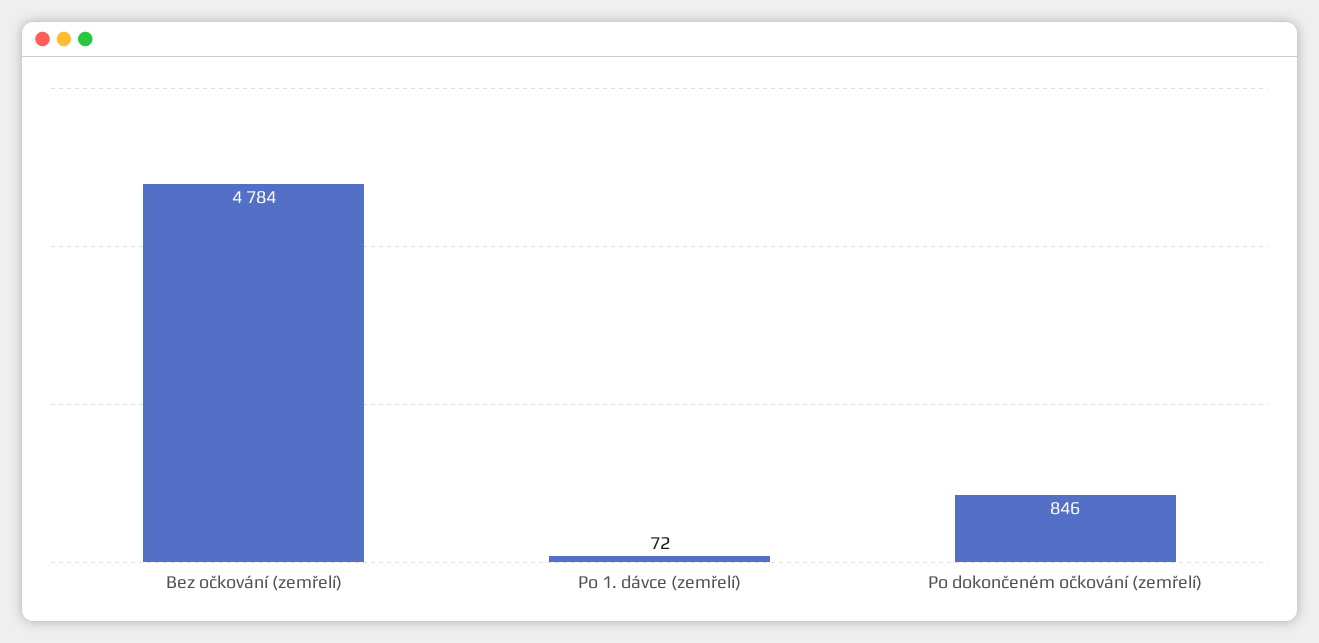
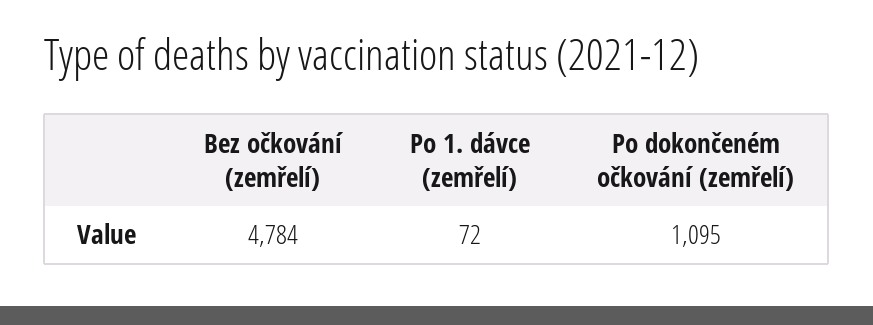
  {
    "Bez očkování (zemřelí)": 4784,
    "Po 1. dávce (zemřelí)": 72,
-   "Po dokončeném očkování (zemřelí)": 846
+   "Po dokončeném očkování (zemřelí)": 1095
  }

